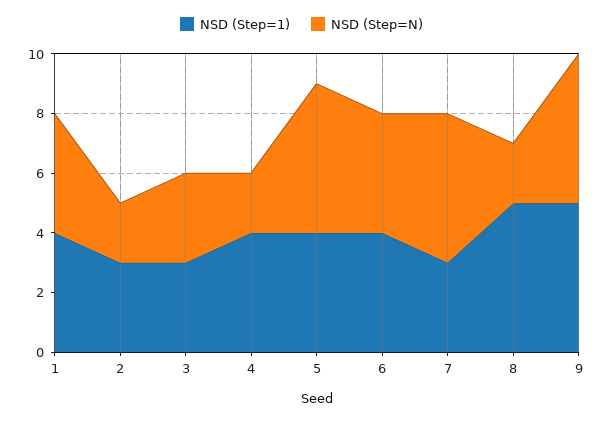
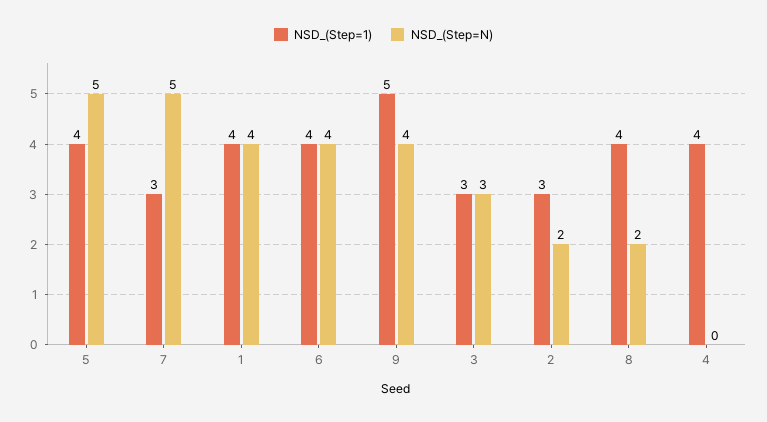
  {
    "NSD (Step=1)": {
      "1": 4,
      "2": 3,
      "3": 3,
      "4": 4,
      "5": 4,
      "6": 4,
      "7": 3,
-     "8": 5,
+     "8": 4,
      "9": 5
    },
    "NSD (Step=N)": {
      "1": 4,
      "2": 2,
      "3": 3,
-     "4": 2,
+     "4": 0,
      "5": 5,
      "6": 4,
      "7": 5,
      "8": 2,
-     "9": 5
+     "9": 4
    }
  }

